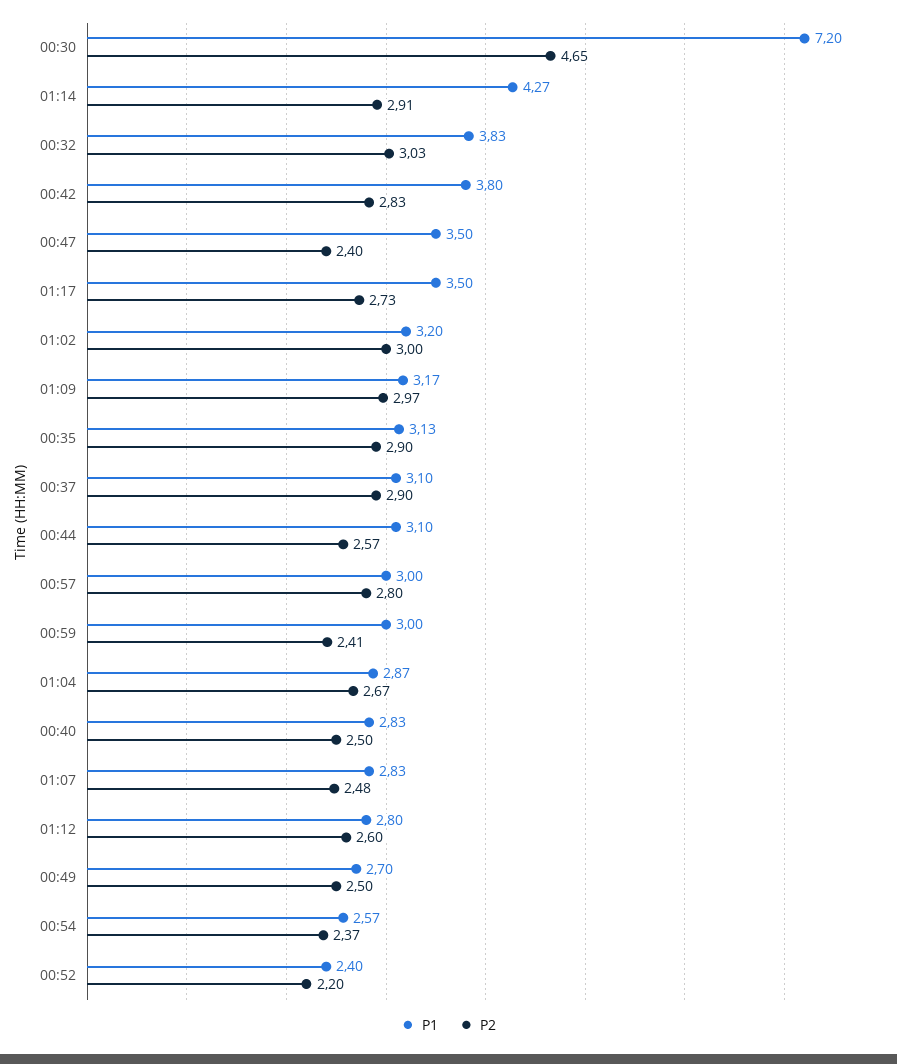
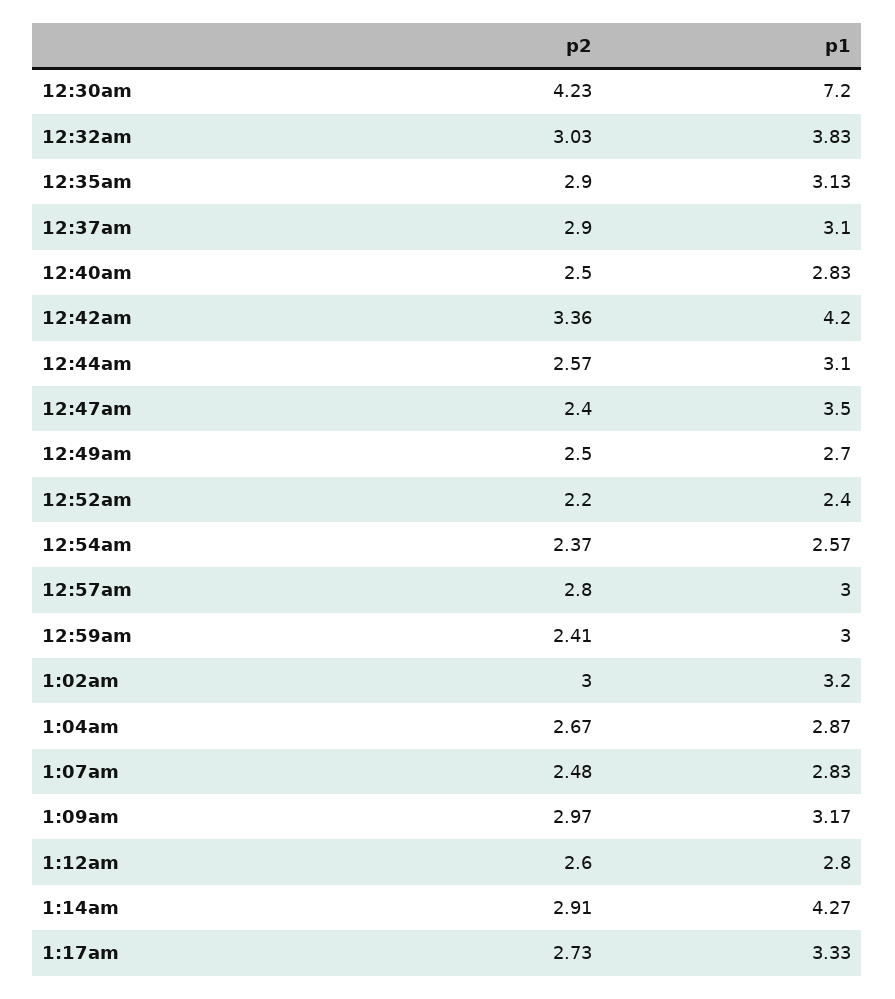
  {
    "P1": {
      "00:30": 7.2,
      "01:14": 4.27,
      "00:32": 3.83,
-     "00:42": 3.8,
+     "00:42": 4.2,
      "00:47": 3.5,
-     "01:17": 3.5,
+     "01:17": 3.33,
      "01:02": 3.2,
      "01:09": 3.17,
      "00:35": 3.13,
      "00:37": 3.1,
      "00:44": 3.1,
      "00:57": 3,
      "00:59": 3,
      "01:04": 2.87,
      "00:40": 2.83,
      "01:07": 2.83,
      "01:12": 2.8,
      "00:49": 2.7,
      "00:54": 2.57,
      "00:52": 2.4
    },
    "P2": {
-     "00:30": 4.65,
+     "00:30": 4.23,
      "01:14": 2.91,
      "00:32": 3.03,
-     "00:42": 2.83,
+     "00:42": 3.36,
      "00:47": 2.4,
      "01:17": 2.73,
      "01:02": 3,
      "01:09": 2.97,
      "00:35": 2.9,
      "00:37": 2.9,
      "00:44": 2.57,
      "00:57": 2.8,
      "00:59": 2.41,
      "01:04": 2.67,
      "00:40": 2.5,
      "01:07": 2.48,
      "01:12": 2.6,
      "00:49": 2.5,
      "00:54": 2.37,
      "00:52": 2.2
    }
  }

